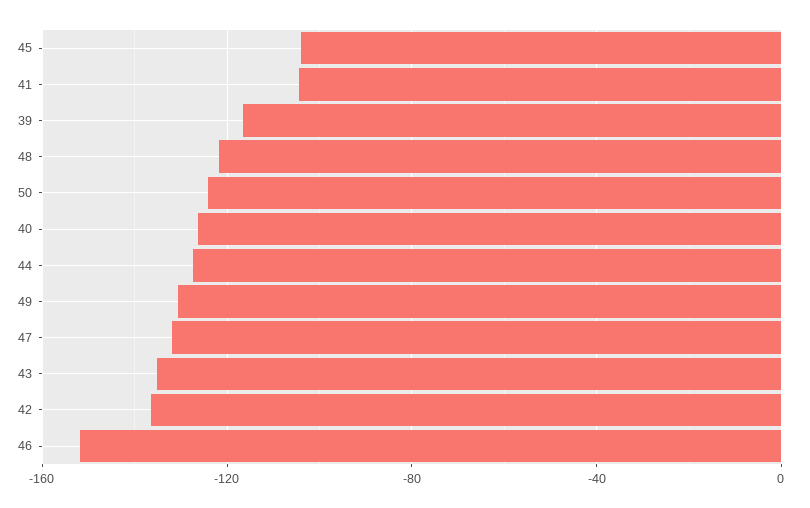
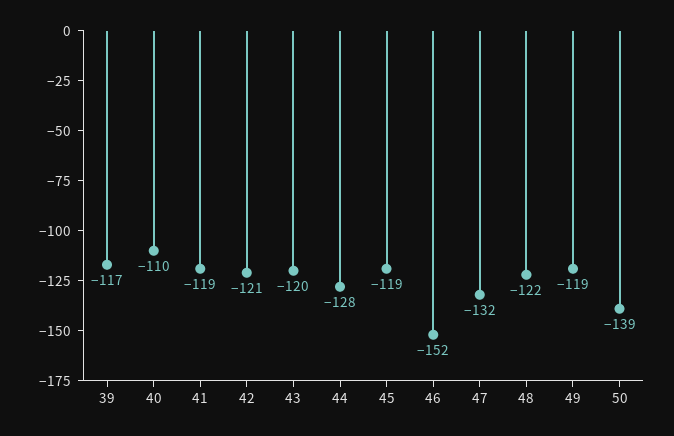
  {
-   "45": -105,
+   "45": -119,
-   "41": -105,
+   "41": -119,
    "39": -117,
    "48": -122,
-   "50": -125,
+   "50": -139,
-   "40": -125,
+   "40": -110,
    "44": -128,
-   "49": -130,
+   "49": -119,
    "47": -132,
-   "43": -135,
+   "43": -120,
-   "42": -135,
+   "42": -121,
    "46": -152
  }

